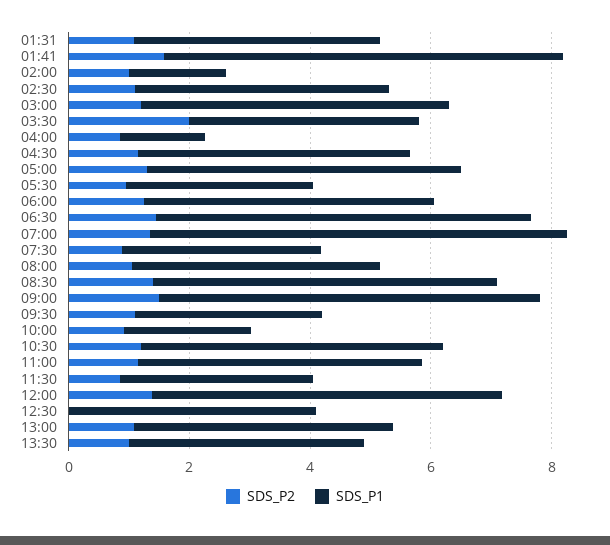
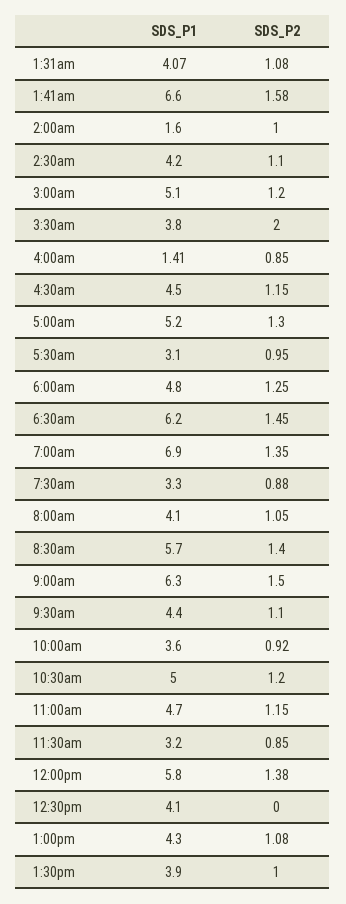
  {
    "SDS_P2": {
      "01:31": 1.08,
      "01:41": 1.58,
      "02:00": 1,
      "02:30": 1.1,
      "03:00": 1.2,
      "03:30": 2,
      "04:00": 0.85,
      "04:30": 1.15,
      "05:00": 1.3,
      "05:30": 0.95,
      "06:00": 1.25,
      "06:30": 1.45,
      "07:00": 1.35,
      "07:30": 0.88,
      "08:00": 1.05,
      "08:30": 1.4,
      "09:00": 1.5,
      "09:30": 1.1,
      "10:00": 0.92,
      "10:30": 1.2,
      "11:00": 1.15,
      "11:30": 0.85,
      "12:00": 1.38,
      "12:30": 0,
      "13:00": 1.08,
      "13:30": 1
    },
    "SDS_P1": {
      "01:31": 4.07,
      "01:41": 6.6,
      "02:00": 1.6,
      "02:30": 4.2,
      "03:00": 5.1,
      "03:30": 3.8,
      "04:00": 1.41,
      "04:30": 4.5,
      "05:00": 5.2,
      "05:30": 3.1,
      "06:00": 4.8,
      "06:30": 6.2,
      "07:00": 6.9,
      "07:30": 3.3,
      "08:00": 4.1,
      "08:30": 5.7,
      "09:00": 6.3,
-     "09:30": 3,
+     "09:30": 4.4,
-     "10:00": 2,
+     "10:00": 3.6,
      "10:30": 5,
      "11:00": 4.7,
      "11:30": 3.2,
      "12:00": 5.8,
      "12:30": 4.1,
      "13:00": 4.3,
      "13:30": 3.9
    }
  }

